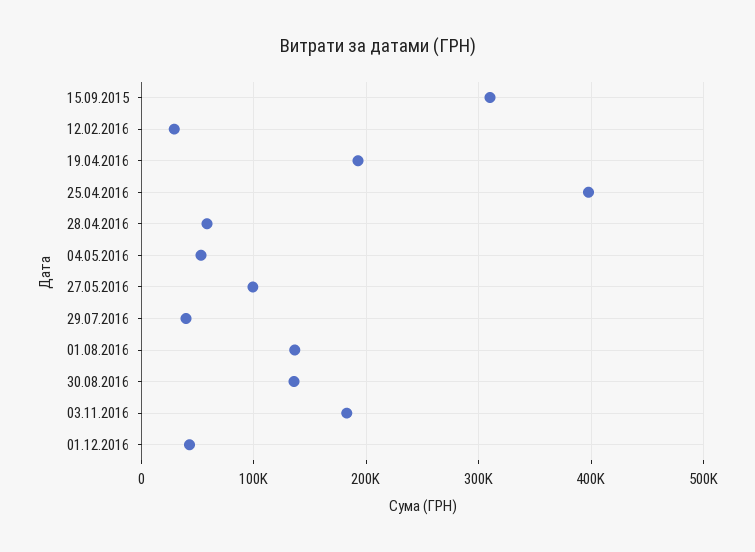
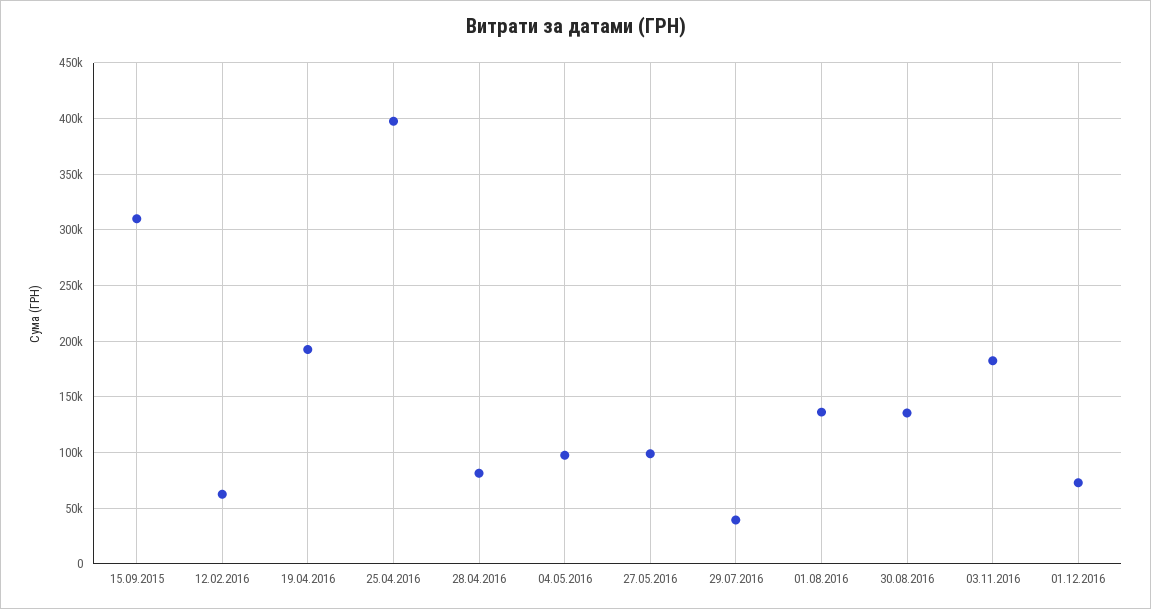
  {
    "15.09.2015": 310000,
-   "12.02.2016": 30000,
+   "12.02.2016": 60000,
    "19.04.2016": 190000,
    "25.04.2016": 400000,
-   "28.04.2016": 60000,
+   "28.04.2016": 80000,
-   "04.05.2016": 50000,
+   "04.05.2016": 100000,
    "27.05.2016": 100000,
    "29.07.2016": 40000,
    "01.08.2016": 140000,
    "30.08.2016": 140000,
    "03.11.2016": 180000,
-   "01.12.2016": 40000
+   "01.12.2016": 70000
  }

